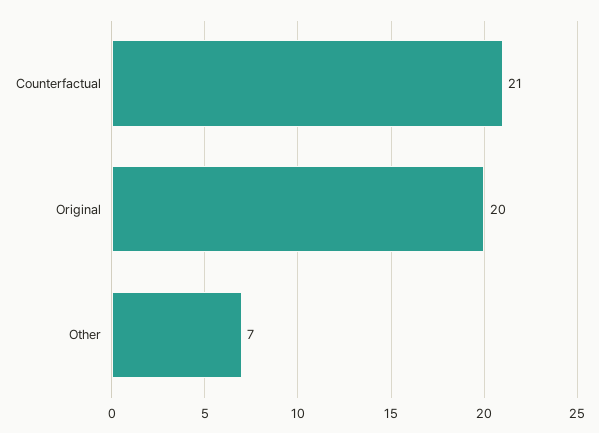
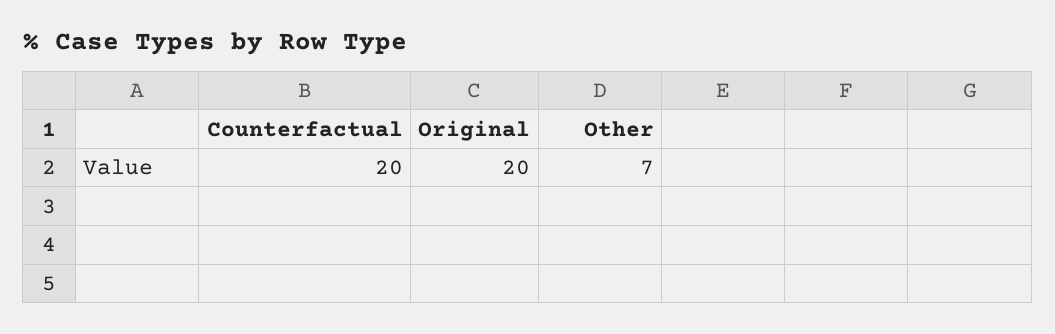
  {
-   "Counterfactual": 21,
+   "Counterfactual": 20,
    "Original": 20,
    "Other": 7
  }

